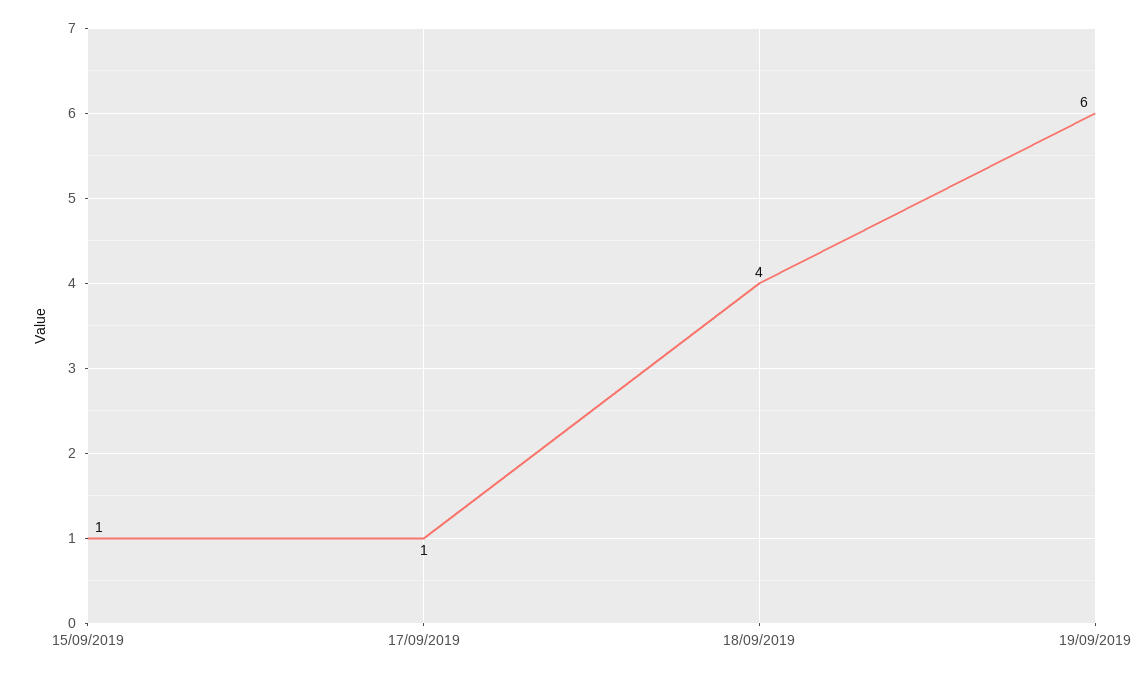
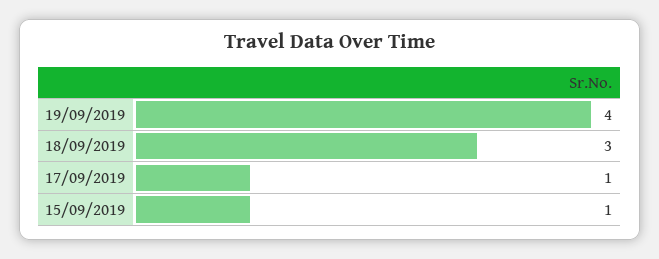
  {
    "15/09/2019": 1,
    "17/09/2019": 1,
-   "18/09/2019": 4,
+   "18/09/2019": 3,
-   "19/09/2019": 6
+   "19/09/2019": 4
  }

